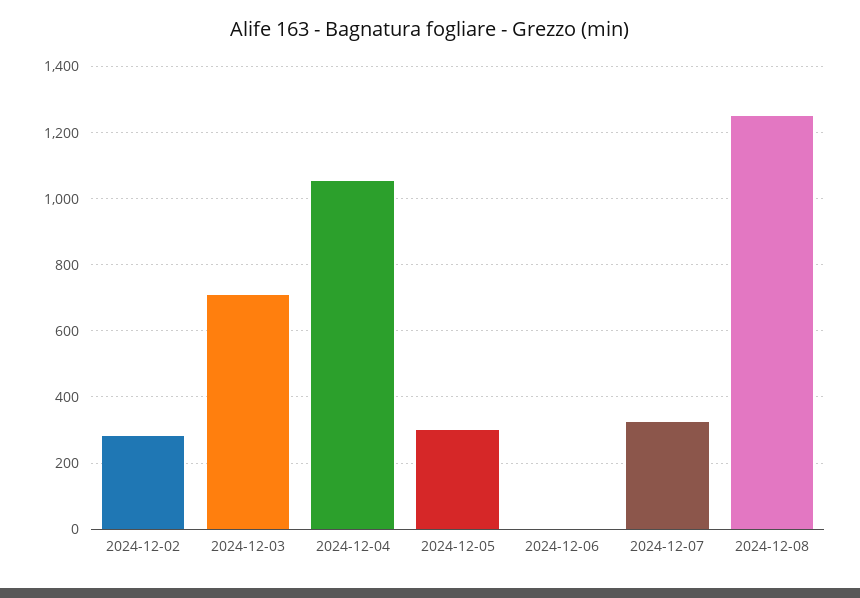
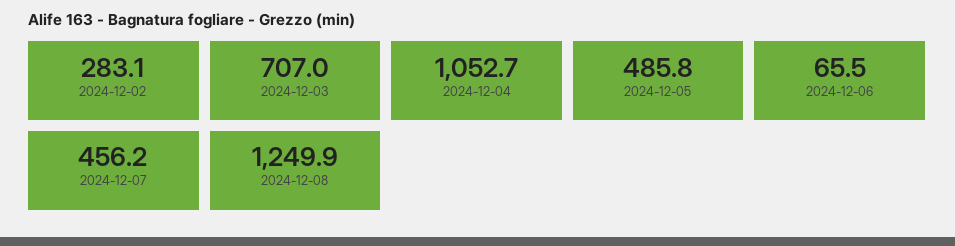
  {
    "2024-12-02": 283.1,
    "2024-12-03": 707,
    "2024-12-04": 1052.7,
-   "2024-12-05": 300,
+   "2024-12-05": 485.8,
-   "2024-12-06": 0,
+   "2024-12-06": 65.5,
-   "2024-12-07": 320,
+   "2024-12-07": 456.2,
    "2024-12-08": 1249.9
  }

